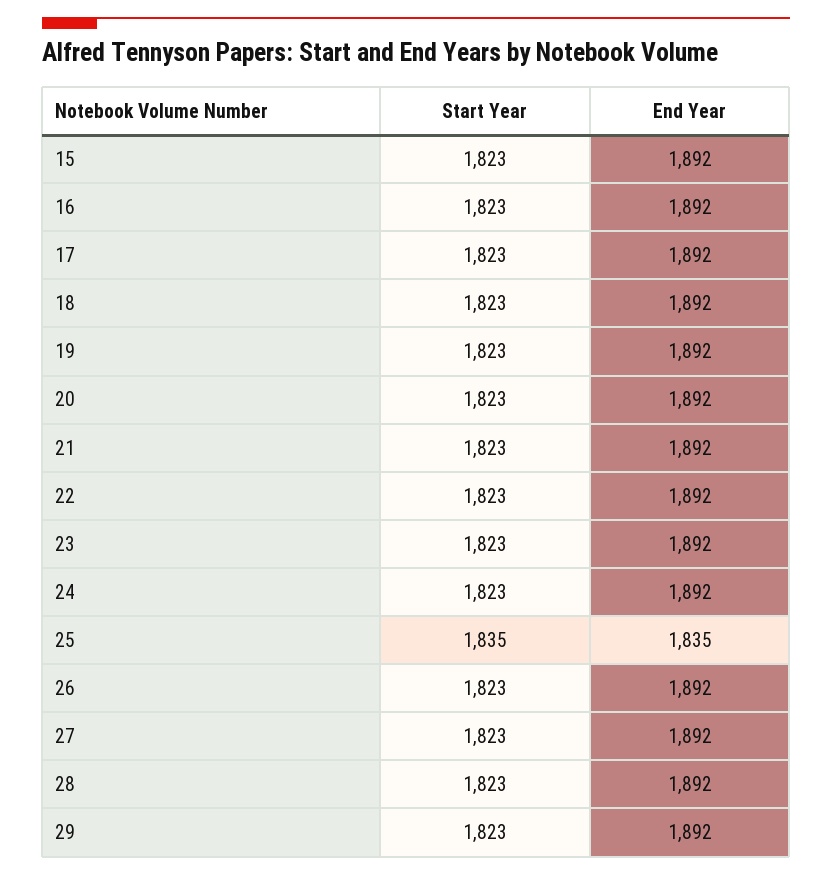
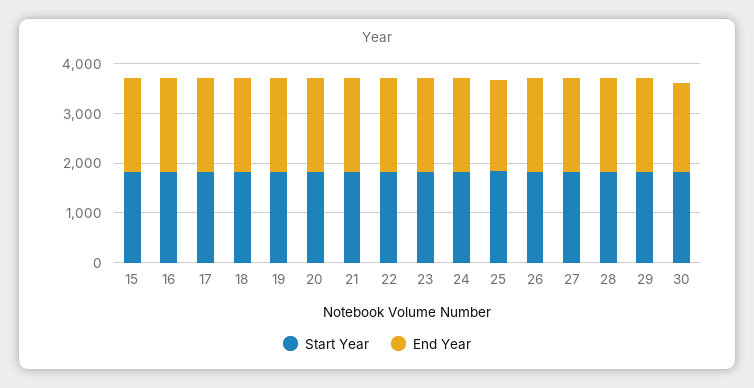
  {
    "Start Year": {
      "15": 1823,
      "16": 1823,
      "17": 1823,
      "18": 1823,
      "19": 1823,
      "20": 1823,
      "21": 1823,
      "22": 1823,
      "23": 1823,
      "24": 1823,
      "25": 1835,
      "26": 1823,
      "27": 1823,
      "28": 1823,
-     "29": 1823
+     "29": 1823,
+     "30": 1800
    },
    "End Year": {
      "15": 1892,
      "16": 1892,
      "17": 1892,
      "18": 1892,
      "19": 1892,
      "20": 1892,
      "21": 1892,
      "22": 1892,
      "23": 1892,
      "24": 1892,
      "25": 1835,
      "26": 1892,
      "27": 1892,
      "28": 1892,
-     "29": 1892
+     "29": 1892,
+     "30": 1800
    }
  }

